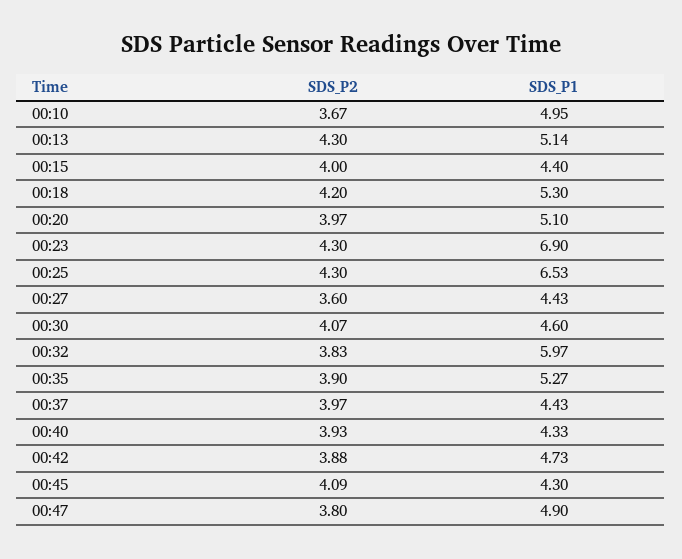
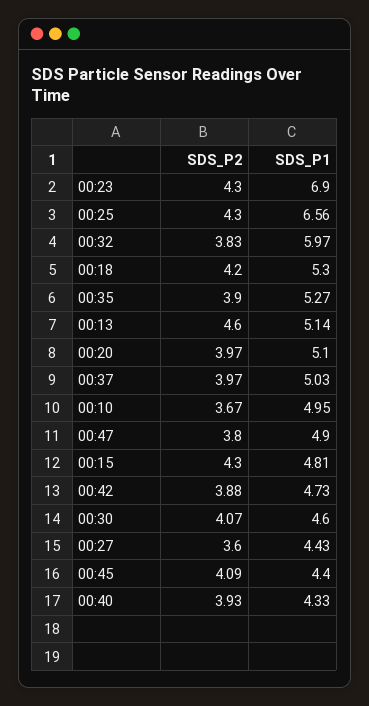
  {
    "SDS_P2": {
      "00:10": 3.67,
-     "00:13": 4.3,
+     "00:13": 4.6,
-     "00:15": 4,
+     "00:15": 4.3,
      "00:18": 4.2,
      "00:20": 3.97,
      "00:23": 4.3,
      "00:25": 4.3,
      "00:27": 3.6,
      "00:30": 4.07,
      "00:32": 3.83,
      "00:35": 3.9,
      "00:37": 3.97,
      "00:40": 3.93,
      "00:42": 3.88,
      "00:45": 4.09,
      "00:47": 3.8
    },
    "SDS_P1": {
      "00:10": 4.95,
      "00:13": 5.14,
-     "00:15": 4.4,
+     "00:15": 4.81,
      "00:18": 5.3,
      "00:20": 5.1,
      "00:23": 6.9,
-     "00:25": 6.53,
+     "00:25": 6.56,
      "00:27": 4.43,
      "00:30": 4.6,
      "00:32": 5.97,
      "00:35": 5.27,
-     "00:37": 4.43,
+     "00:37": 5.03,
      "00:40": 4.33,
      "00:42": 4.73,
-     "00:45": 4.3,
+     "00:45": 4.4,
      "00:47": 4.9
    }
  }

